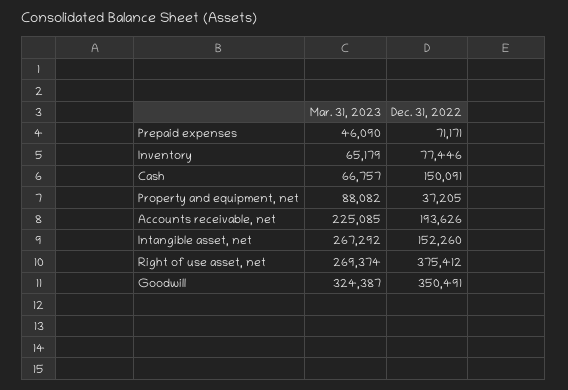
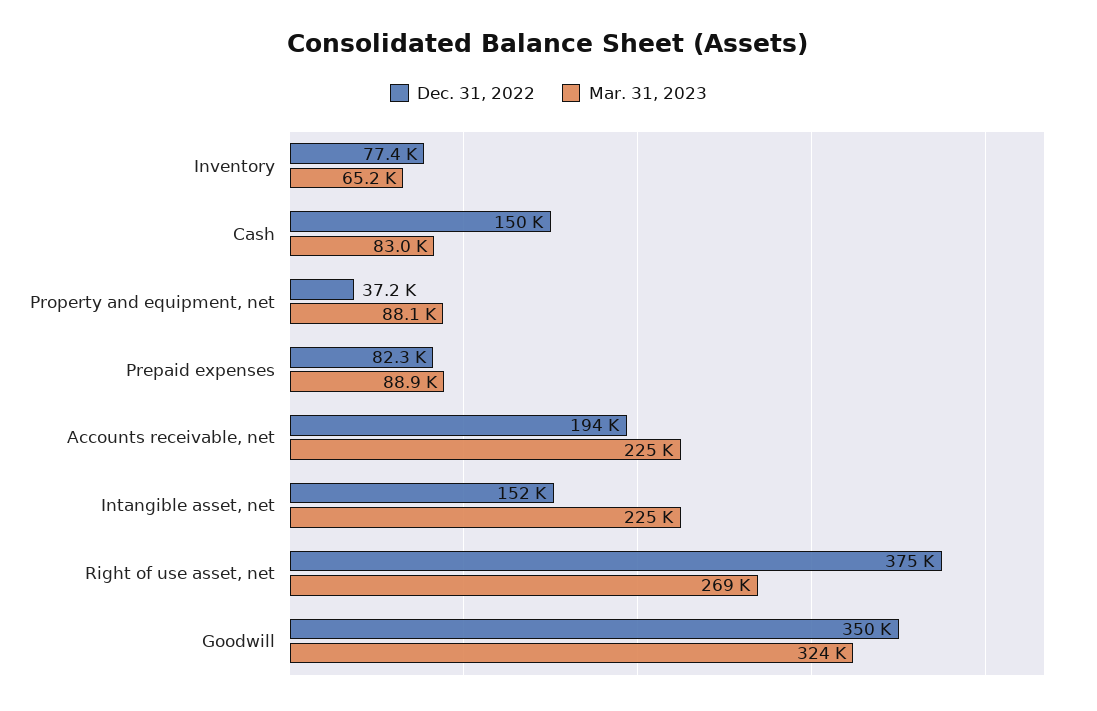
  {
    "Mar. 31, 2023": {
-     "Prepaid expenses": 46090,
+     "Prepaid expenses": 88900,
      "Inventory": 65179,
-     "Cash": 66757,
+     "Cash": 83000,
      "Property and equipment, net": 88082,
      "Accounts receivable, net": 225085,
-     "Intangible asset, net": 267292,
+     "Intangible asset, net": 225000,
      "Right of use asset, net": 269374,
      "Goodwill": 324387
    },
    "Dec. 31, 2022": {
-     "Prepaid expenses": 71171,
+     "Prepaid expenses": 82300,
      "Inventory": 77446,
      "Cash": 150091,
      "Property and equipment, net": 37205,
      "Accounts receivable, net": 193626,
      "Intangible asset, net": 152260,
      "Right of use asset, net": 375412,
      "Goodwill": 350491
    }
  }

